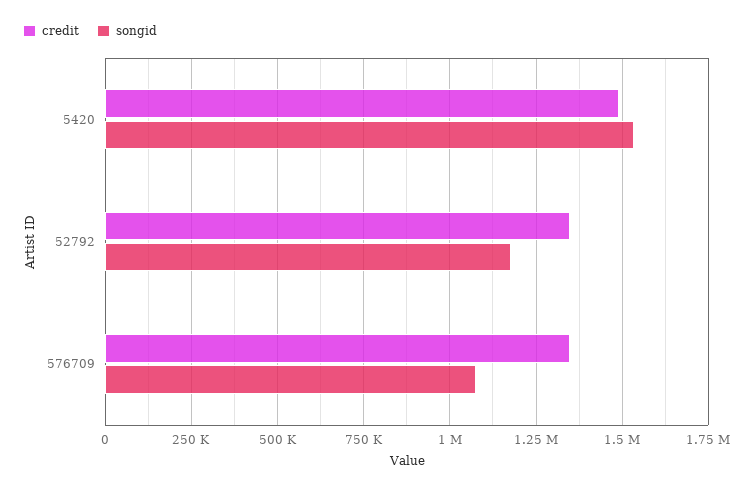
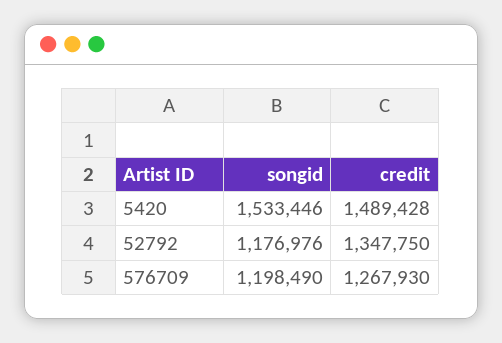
  {
    "credit": {
      "5420": 1489428,
      "52792": 1347750,
-     "576709": 1350000
+     "576709": 1267930
    },
    "songid": {
      "5420": 1533446,
      "52792": 1176976,
-     "576709": 1075000
+     "576709": 1198490
    }
  }

